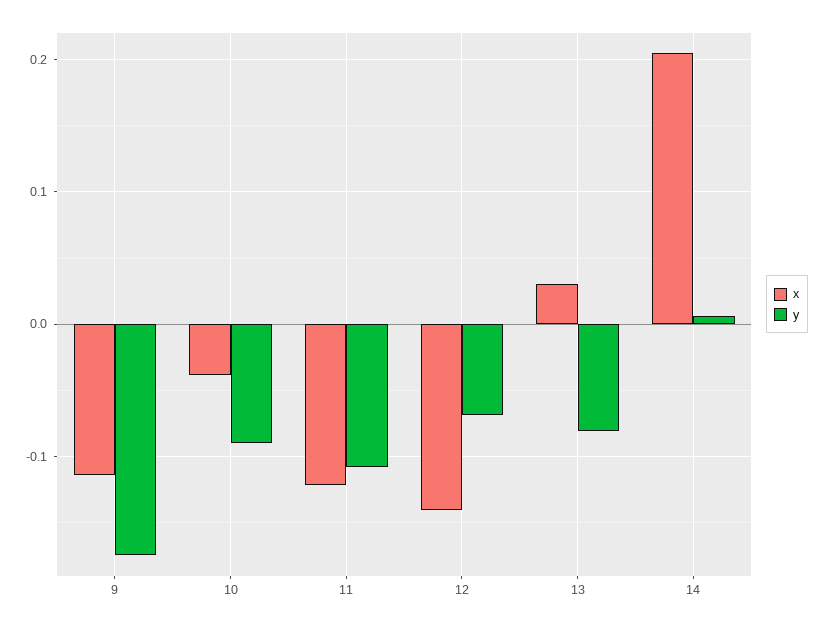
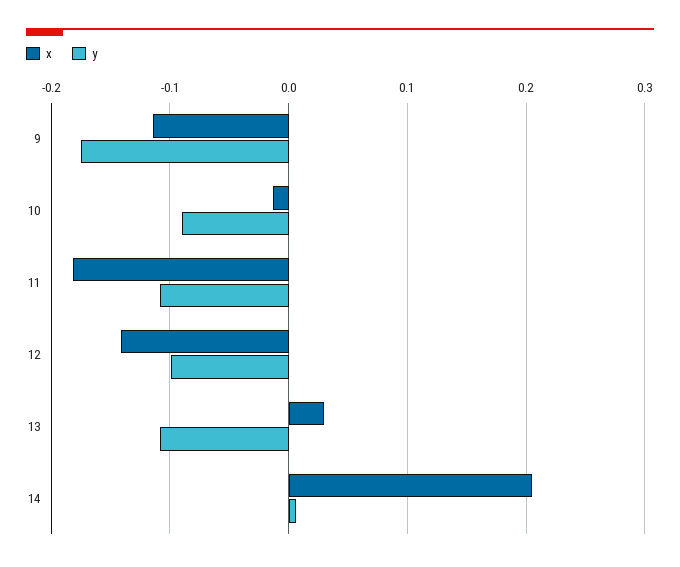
  {
    "x": {
      "9": -0.11,
-     "10": -0.04,
+     "10": -0.01,
-     "11": -0.12,
+     "11": -0.18,
      "12": -0.14,
      "13": 0.03,
      "14": 0.21
    },
    "y": {
      "9": -0.18,
      "10": -0.09,
      "11": -0.11,
-     "12": -0.07,
+     "12": -0.1,
-     "13": -0.08,
+     "13": -0.11,
      "14": 0.01
    }
  }

